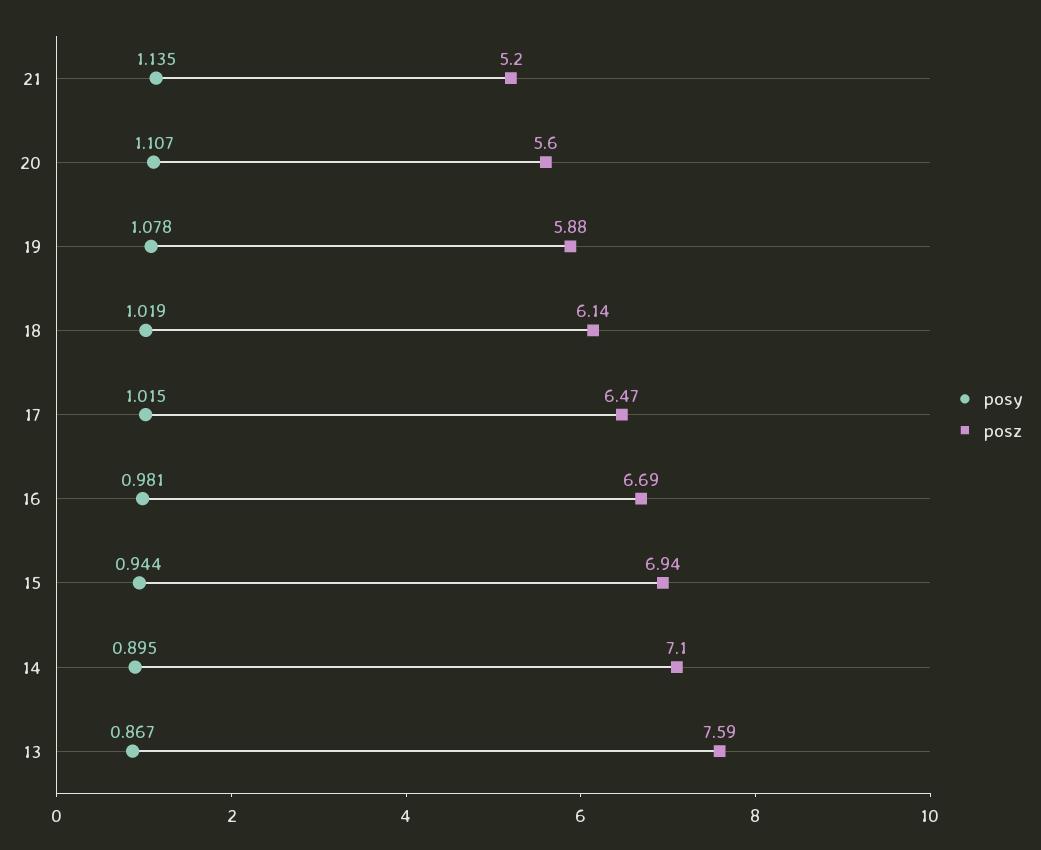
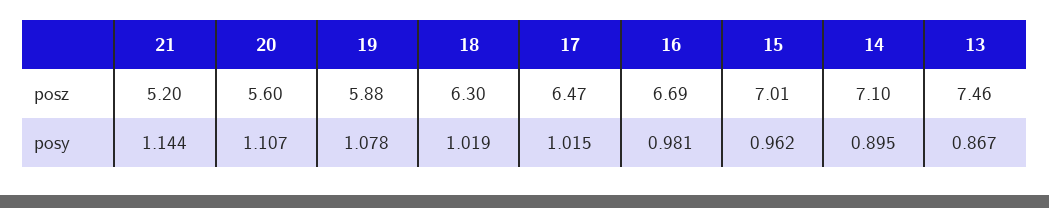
  {
    "posy": {
-     "21": 1.135,
+     "21": 1.144,
      "20": 1.107,
      "19": 1.078,
      "18": 1.019,
      "17": 1.015,
      "16": 0.981,
-     "15": 0.944,
+     "15": 0.962,
      "14": 0.895,
      "13": 0.867
    },
    "posz": {
      "21": 5.2,
      "20": 5.6,
      "19": 5.88,
-     "18": 6.14,
+     "18": 6.3,
      "17": 6.47,
      "16": 6.69,
-     "15": 6.94,
+     "15": 7.01,
      "14": 7.1,
-     "13": 7.59
+     "13": 7.46
    }
  }

